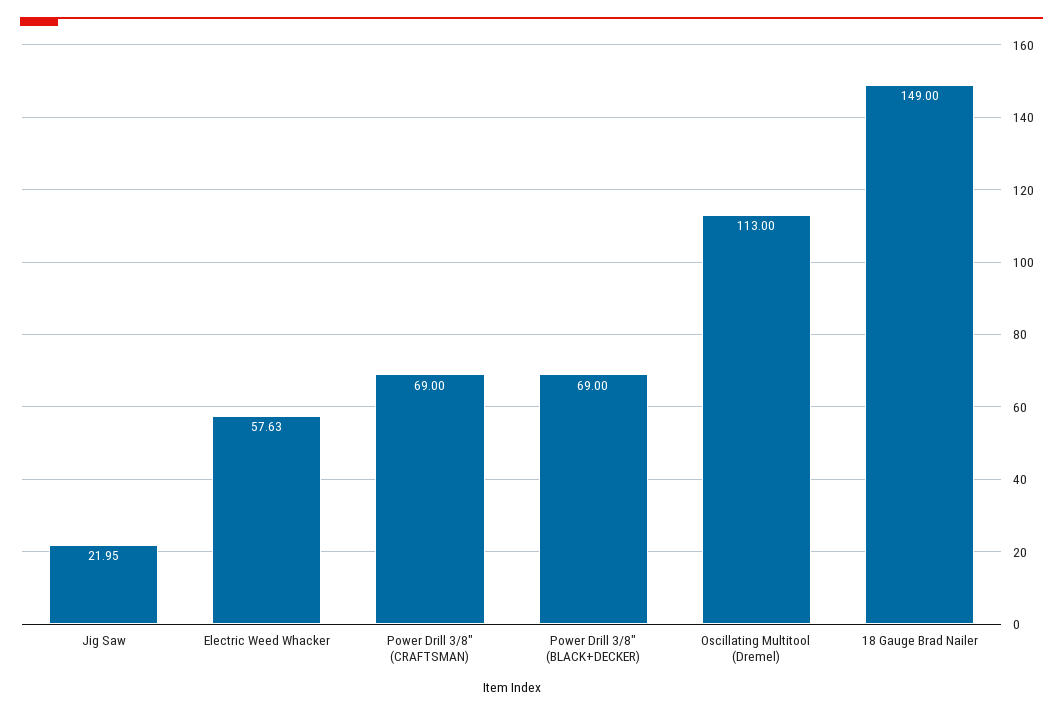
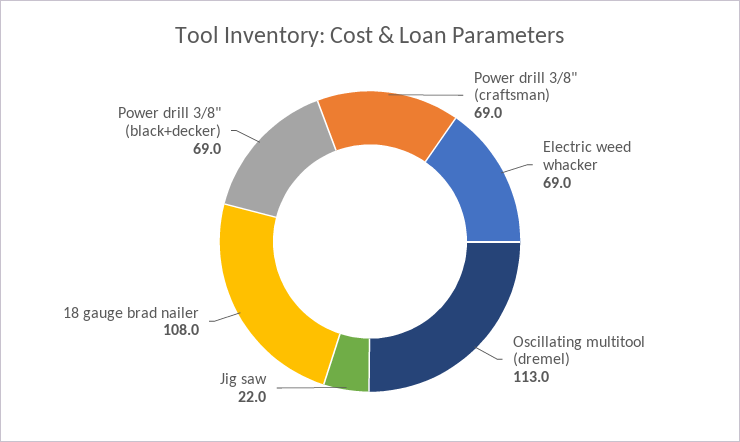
  {
    "Jig Saw": 21.95,
-   "Electric Weed Whacker": 57.63,
+   "Electric Weed Whacker": 69,
    "Power Drill 3/8\" (CRAFTSMAN)": 69,
    "Power Drill 3/8\" (BLACK+DECKER)": 69,
    "Oscillating Multitool (Dremel)": 113,
-   "18 Gauge Brad Nailer": 149
+   "18 Gauge Brad Nailer": 108
  }

